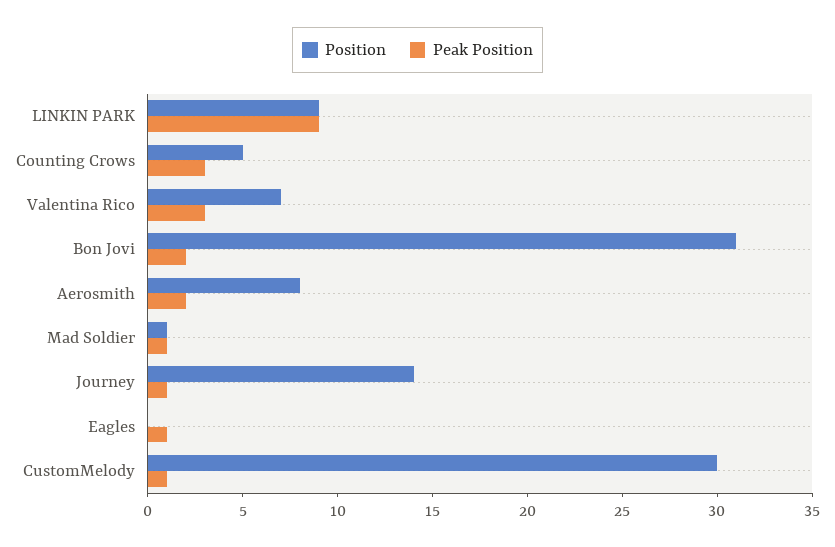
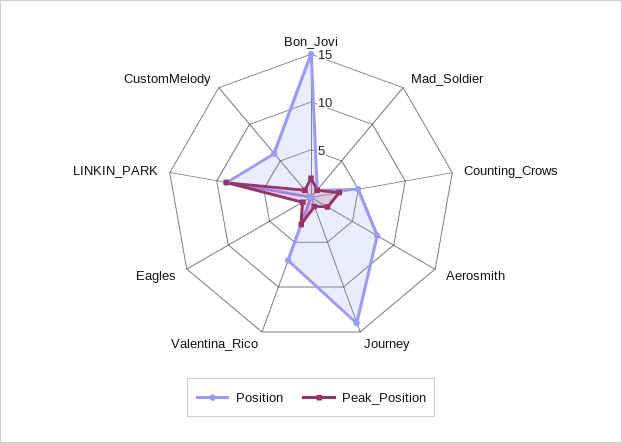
  {
    "Position": {
      "LINKIN PARK": 9,
      "Counting Crows": 5,
      "Valentina Rico": 7,
-     "Bon Jovi": 31,
+     "Bon Jovi": 15,
      "Aerosmith": 8,
      "Mad Soldier": 1,
      "Journey": 14,
      "Eagles": 0,
-     "CustomMelody": 30
+     "CustomMelody": 6
    },
    "Peak Position": {
      "LINKIN PARK": 9,
      "Counting Crows": 3,
      "Valentina Rico": 3,
      "Bon Jovi": 2,
      "Aerosmith": 2,
      "Mad Soldier": 1,
      "Journey": 1,
      "Eagles": 1,
      "CustomMelody": 1
    }
  }

